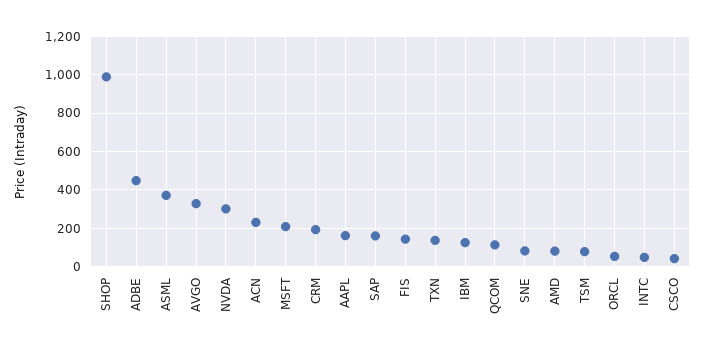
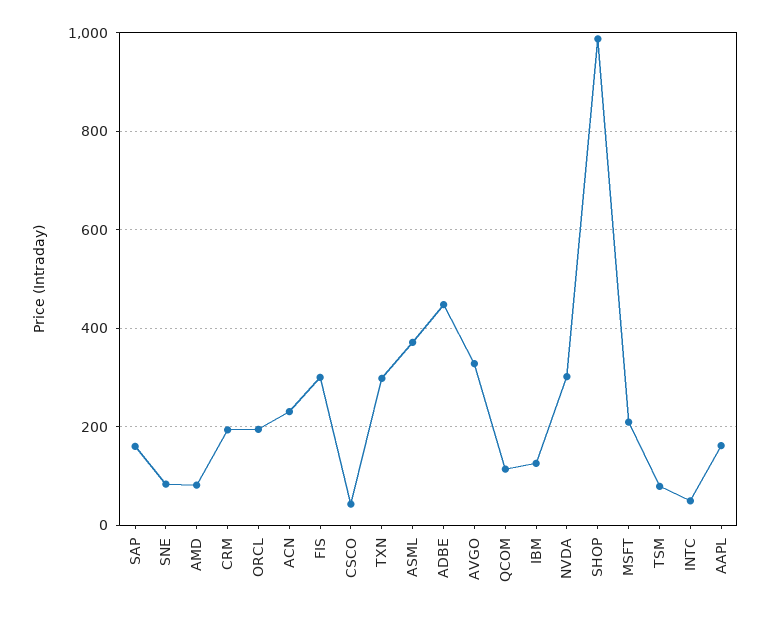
  {
    "SHOP": 980,
    "ADBE": 440,
    "ASML": 380,
    "AVGO": 320,
    "NVDA": 300,
    "ACN": 240,
    "MSFT": 200,
    "CRM": 200,
    "AAPL": 160,
    "SAP": 160,
-   "FIS": 150,
+   "FIS": 300,
-   "TXN": 150,
+   "TXN": 300,
    "IBM": 120,
    "QCOM": 120,
    "SNE": 80,
    "AMD": 80,
    "TSM": 80,
-   "ORCL": 50,
+   "ORCL": 200,
    "INTC": 40,
    "CSCO": 40
  }

